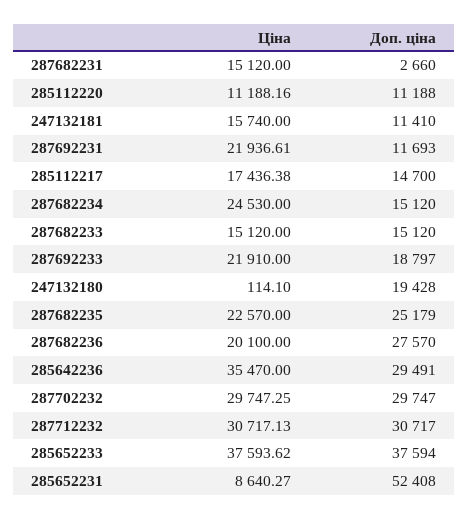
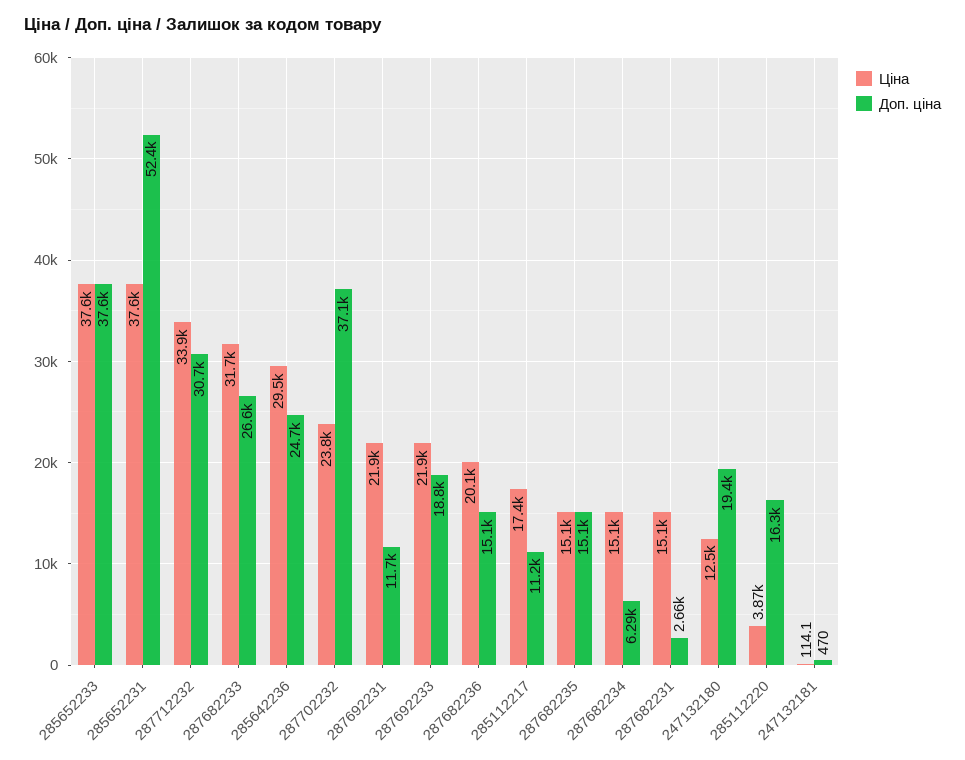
  {
    "Ціна": {
      "287682231": 15120,
-     "285112220": 11188.16,
+     "285112220": 3870,
-     "247132181": 15740,
+     "247132181": 114.1,
      "287692231": 21936.61,
      "285112217": 17436.38,
-     "287682234": 24530,
+     "287682234": 15100,
-     "287682233": 15120,
+     "287682233": 31700,
      "287692233": 21910,
-     "247132180": 114.1,
+     "247132180": 12500,
-     "287682235": 22570,
+     "287682235": 15100,
      "287682236": 20100,
-     "285642236": 35470,
+     "285642236": 29500,
-     "287702232": 29747.25,
+     "287702232": 23800,
-     "287712232": 30717.13,
+     "287712232": 33900,
      "285652233": 37593.62,
-     "285652231": 8640.27
+     "285652231": 37600
    },
    "Доп. ціна": {
      "287682231": 2660,
-     "285112220": 11188,
+     "285112220": 16300,
-     "247132181": 11410,
+     "247132181": 470,
      "287692231": 11693,
-     "285112217": 14700,
+     "285112217": 11200,
-     "287682234": 15120,
+     "287682234": 6290,
-     "287682233": 15120,
+     "287682233": 26600,
      "287692233": 18797,
      "247132180": 19428,
-     "287682235": 25179,
+     "287682235": 15100,
-     "287682236": 27570,
+     "287682236": 15100,
-     "285642236": 29491,
+     "285642236": 24700,
-     "287702232": 29747,
+     "287702232": 37100,
      "287712232": 30717,
      "285652233": 37594,
      "285652231": 52408
    }
  }

